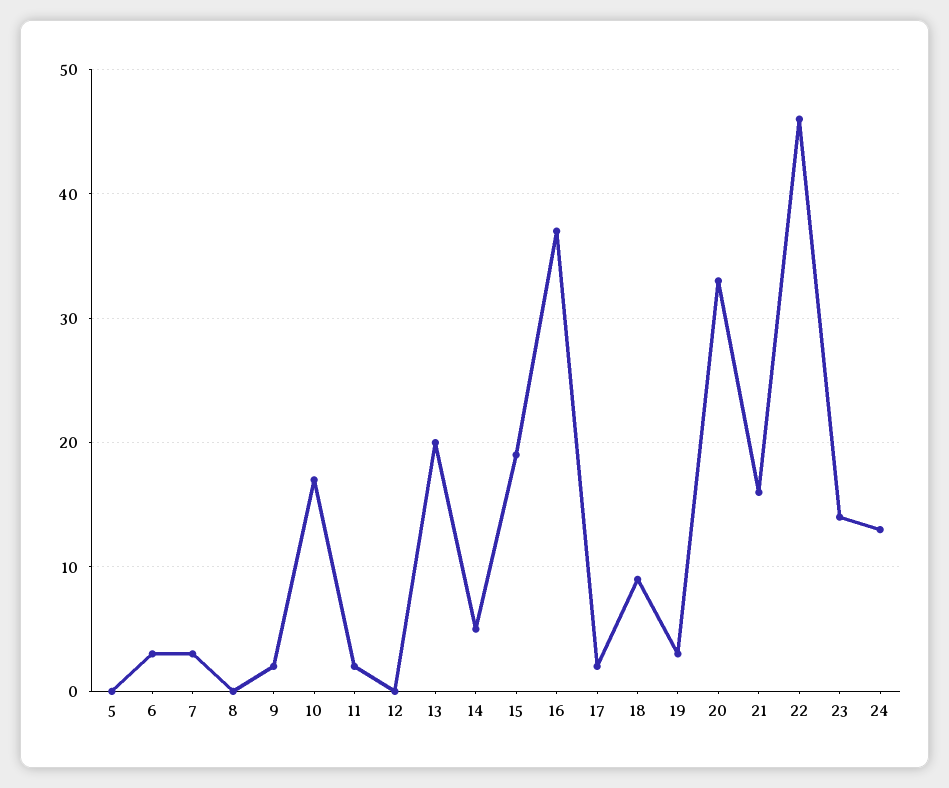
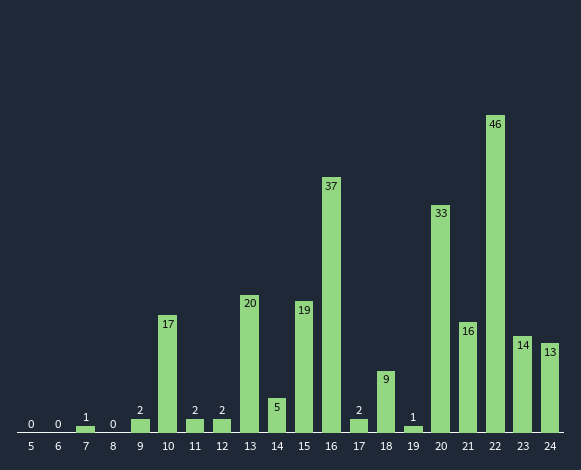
  {
    "5": 0,
-   "6": 3,
+   "6": 0,
-   "7": 3,
+   "7": 1,
    "8": 0,
    "9": 2,
    "10": 17,
    "11": 2,
-   "12": 0,
+   "12": 2,
    "13": 20,
    "14": 5,
    "15": 19,
    "16": 37,
    "17": 2,
    "18": 9,
-   "19": 3,
+   "19": 1,
    "20": 33,
    "21": 16,
    "22": 46,
    "23": 14,
    "24": 13
  }

